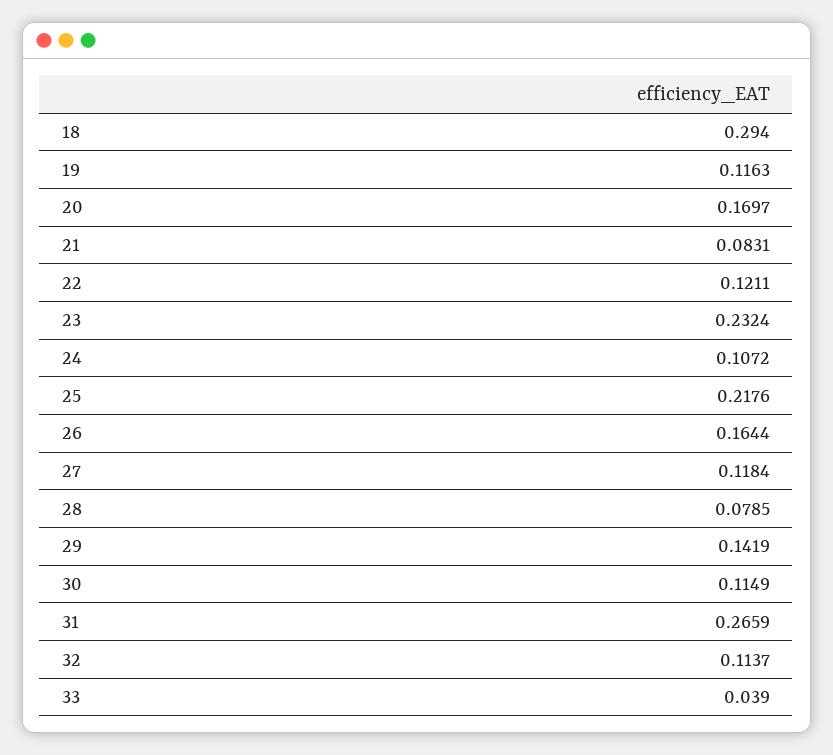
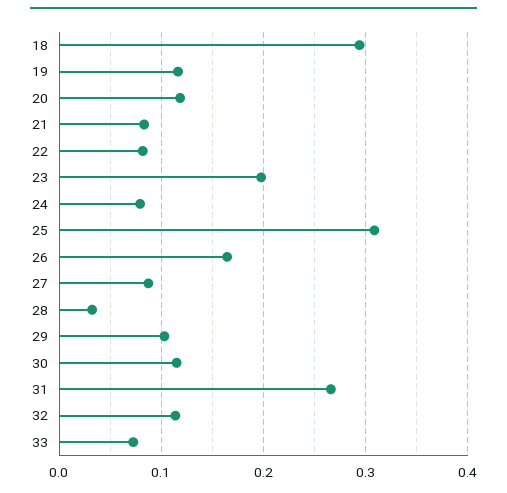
  {
    "18": 0.294,
    "19": 0.1163,
-   "20": 0.1697,
+   "20": 0.12,
    "21": 0.0831,
-   "22": 0.1211,
+   "22": 0.08,
-   "23": 0.2324,
+   "23": 0.2,
-   "24": 0.1072,
+   "24": 0.08,
-   "25": 0.2176,
+   "25": 0.31,
    "26": 0.1644,
-   "27": 0.1184,
+   "27": 0.09,
-   "28": 0.0785,
+   "28": 0.03,
-   "29": 0.1419,
+   "29": 0.1,
    "30": 0.1149,
    "31": 0.2659,
    "32": 0.1137,
-   "33": 0.039
+   "33": 0.07
  }

